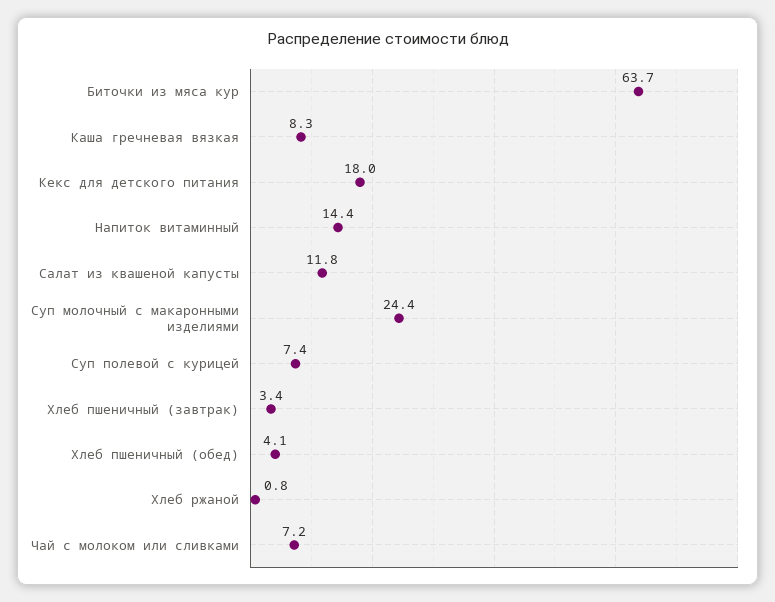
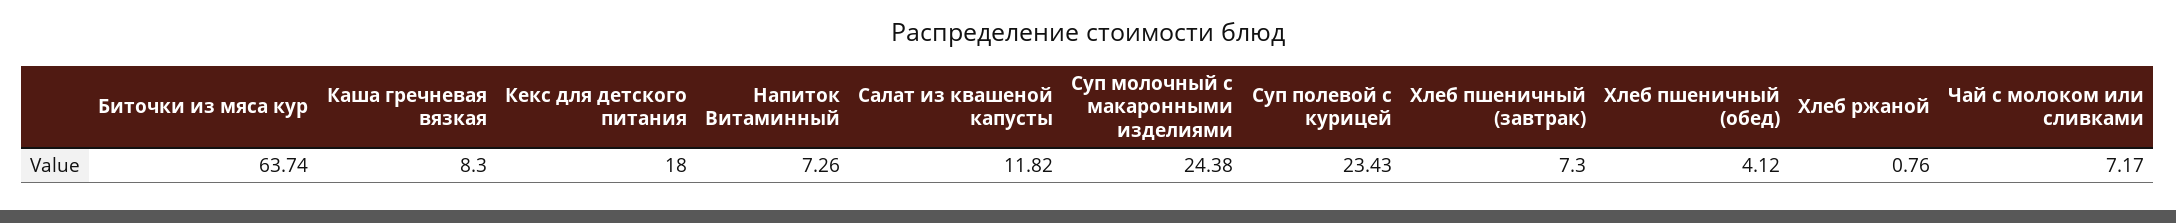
  {
    "Биточки из мяса кур": 63.74,
    "Каша гречневая вязкая": 8.3,
    "Кекс для детского питания": 18,
-   "Напиток витаминный": 14.4,
+   "Напиток витаминный": 7.26,
    "Салат из квашеной капусты": 11.82,
    "Суп молочный с макаронными изделиями": 24.38,
-   "Суп полевой с курицей": 7.4,
+   "Суп полевой с курицей": 23.43,
-   "Хлеб пшеничный (завтрак)": 3.4,
+   "Хлеб пшеничный (завтрак)": 7.3,
    "Хлеб пшеничный (обед)": 4.12,
    "Хлеб ржаной": 0.76,
    "Чай с молоком или сливками": 7.17
  }

